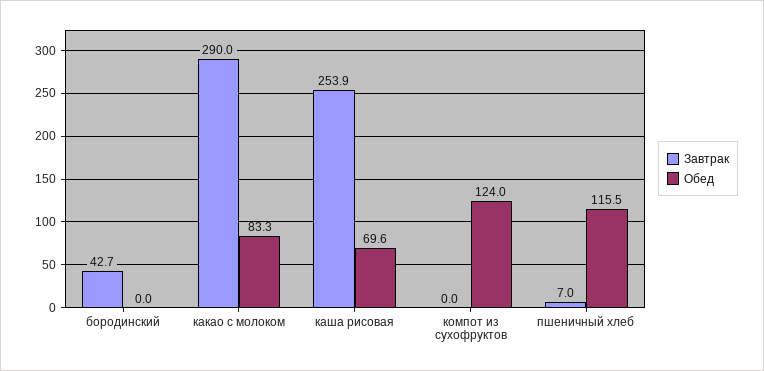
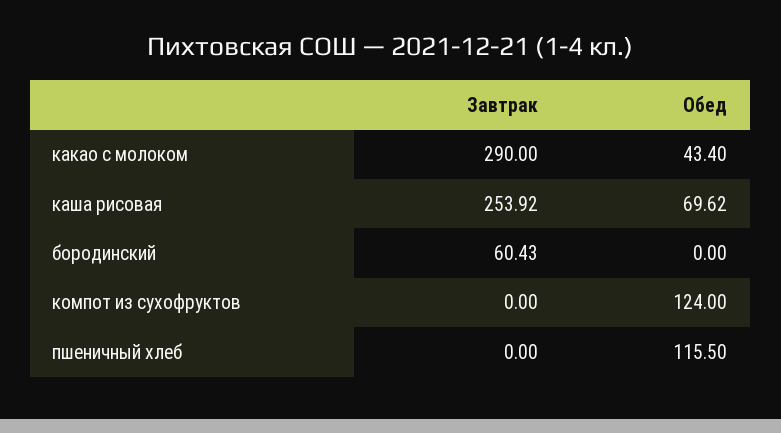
  {
    "Завтрак": {
-     "бородинский": 42.7,
+     "бородинский": 60.43,
      "какао с молоком": 290,
      "каша рисовая": 253.92,
      "компот из сухофруктов": 0,
-     "пшеничный хлеб": 7
+     "пшеничный хлеб": 0
    },
    "Обед": {
      "бородинский": 0,
-     "какао с молоком": 83.3,
+     "какао с молоком": 43.4,
      "каша рисовая": 69.62,
      "компот из сухофруктов": 124,
      "пшеничный хлеб": 115.5
    }
  }

